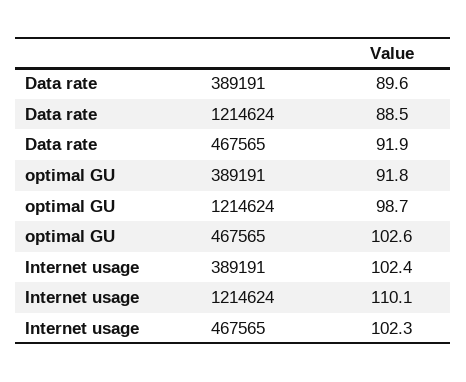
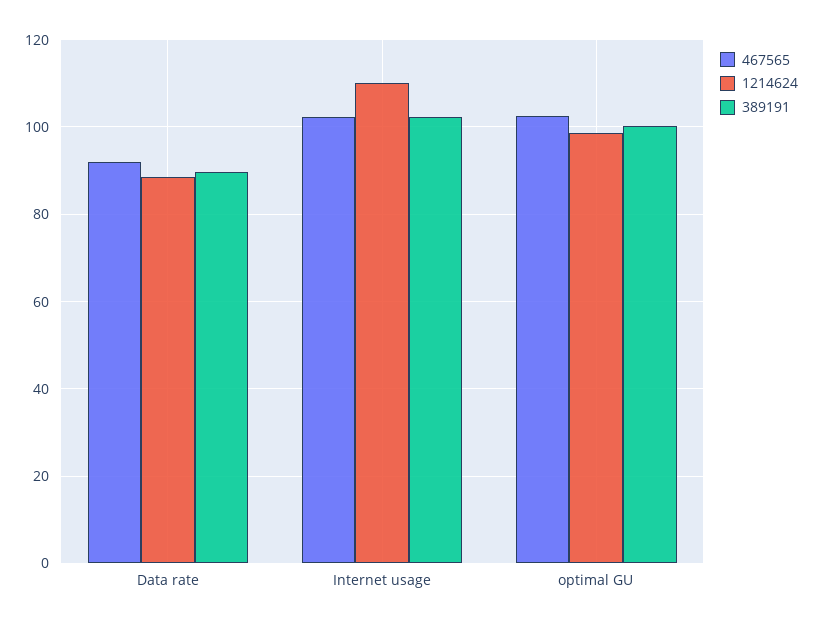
  {
    "389191": {
      "Data rate": 89.6,
-     "optimal GU": 91.8,
+     "optimal GU": 100,
      "Internet usage": 102.4
    },
    "1214624": {
      "Data rate": 88.5,
      "optimal GU": 98.7,
      "Internet usage": 110.1
    },
    "467565": {
      "Data rate": 91.9,
      "optimal GU": 102.6,
      "Internet usage": 102.3
    }
  }

